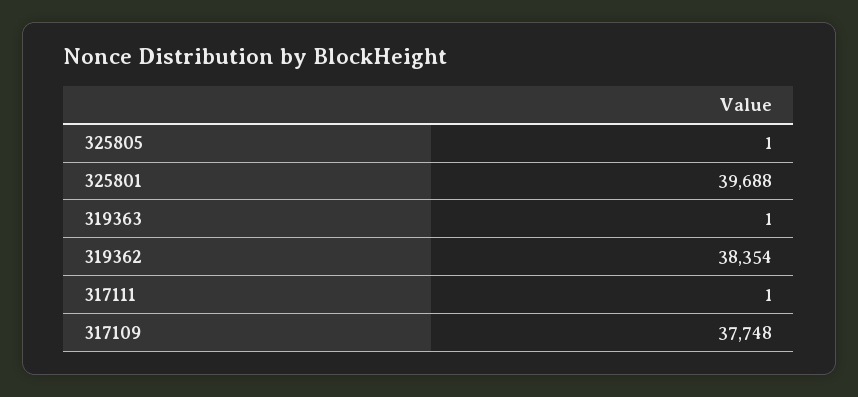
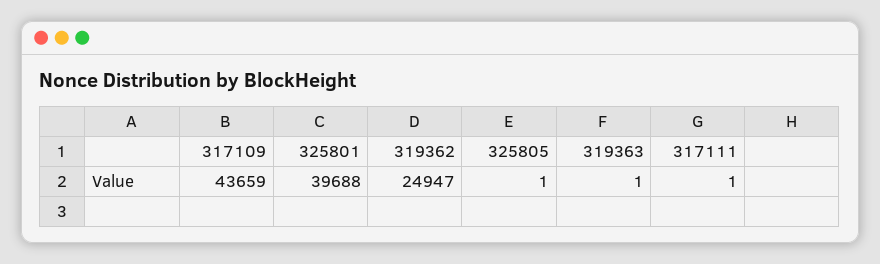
  {
    "325805": 1,
    "325801": 39688,
    "319363": 1,
-   "319362": 38354,
+   "319362": 24947,
    "317111": 1,
-   "317109": 37748
+   "317109": 43659
  }

